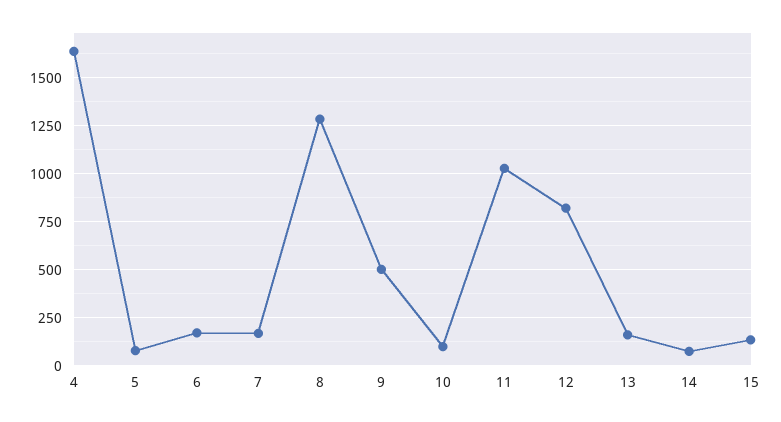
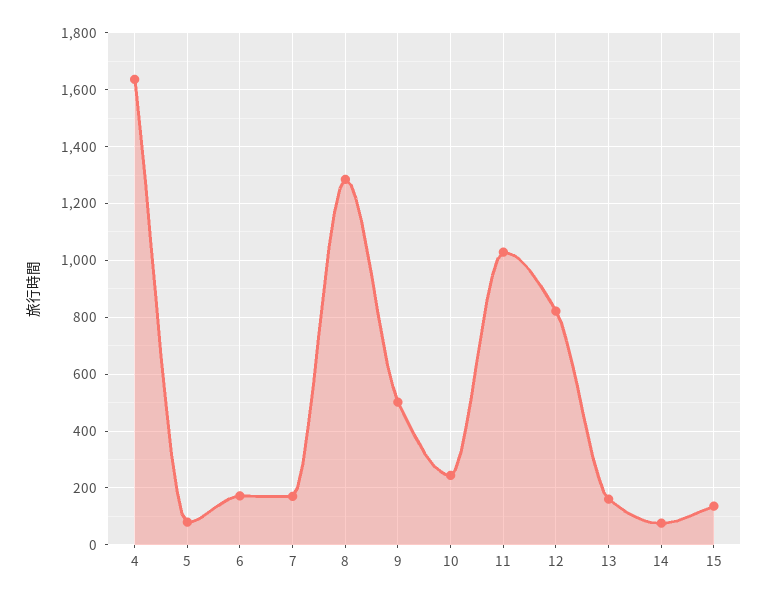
  {
    "4": 1625,
    "5": 75,
    "6": 175,
    "7": 175,
    "8": 1275,
    "9": 500,
-   "10": 100,
+   "10": 250,
    "11": 1025,
    "12": 825,
    "13": 150,
    "14": 75,
    "15": 125
  }

